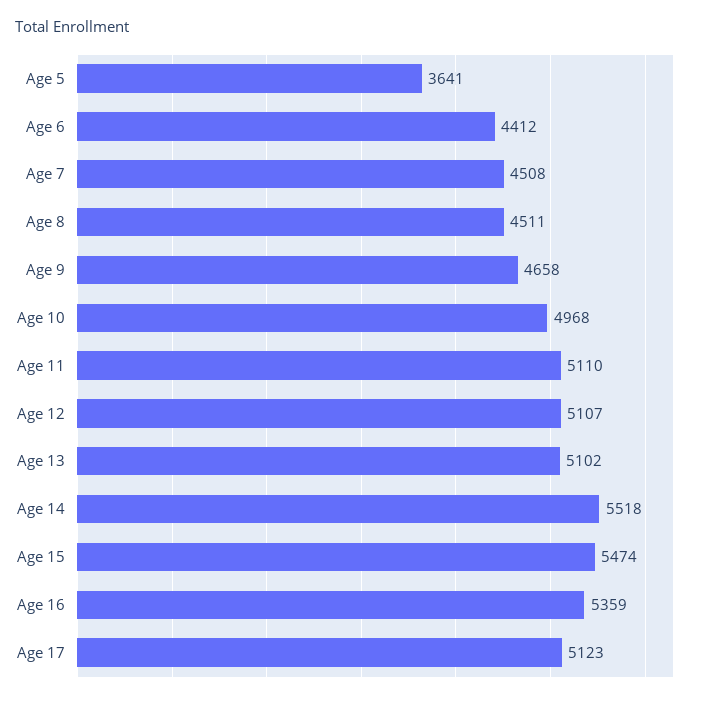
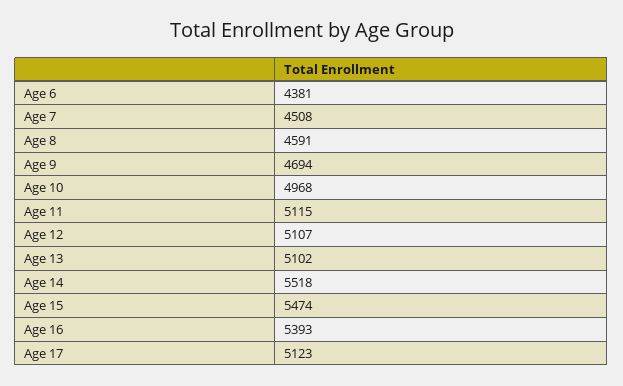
  {
-   "Age 5": 3641,
-   "Age 6": 4412,
+   "Age 6": 4381,
    "Age 7": 4508,
-   "Age 8": 4511,
+   "Age 8": 4591,
-   "Age 9": 4658,
+   "Age 9": 4694,
    "Age 10": 4968,
-   "Age 11": 5110,
+   "Age 11": 5115,
    "Age 12": 5107,
    "Age 13": 5102,
    "Age 14": 5518,
    "Age 15": 5474,
-   "Age 16": 5359,
+   "Age 16": 5393,
    "Age 17": 5123
  }

